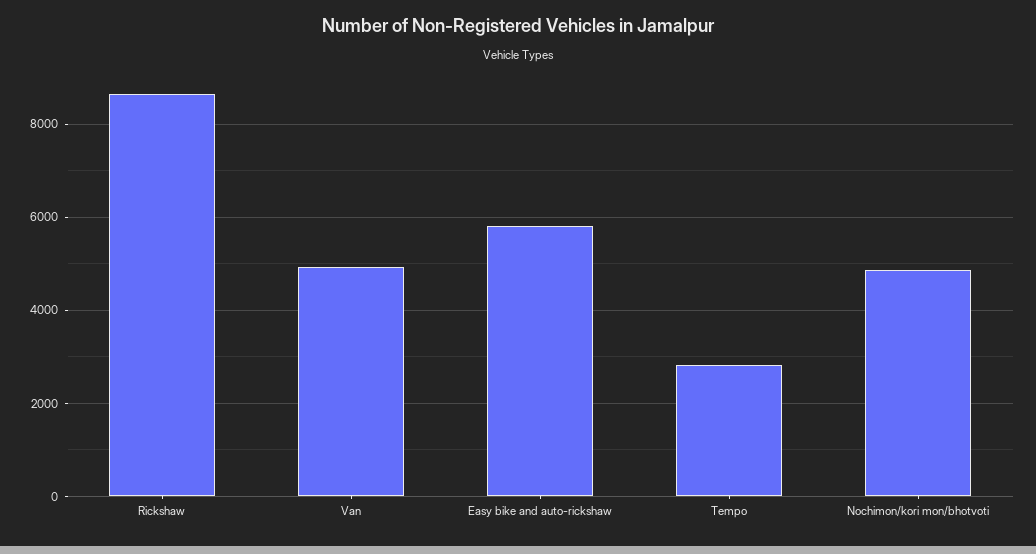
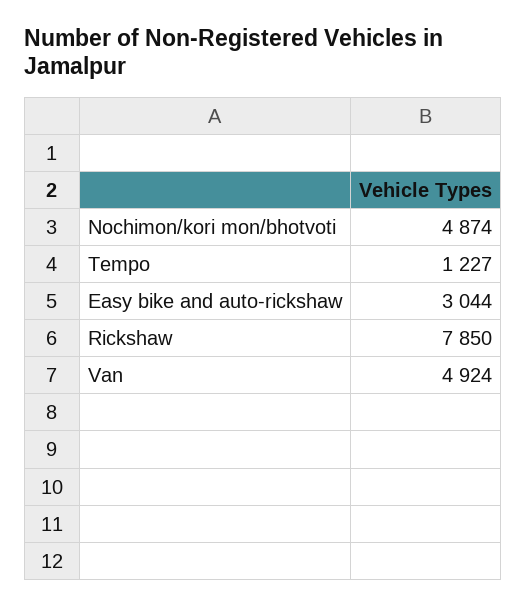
  {
-   "Rickshaw": 8600,
+   "Rickshaw": 7850,
    "Van": 4924,
-   "Easy bike and auto-rickshaw": 5800,
+   "Easy bike and auto-rickshaw": 3044,
-   "Tempo": 2800,
+   "Tempo": 1227,
    "Nochimon/kori mon/bhotvoti": 4874
  }

